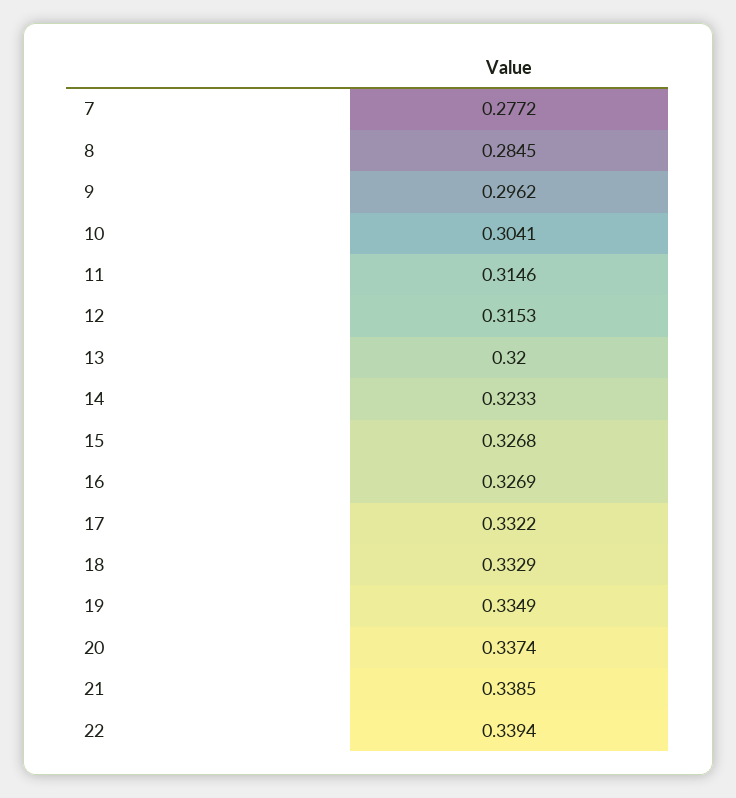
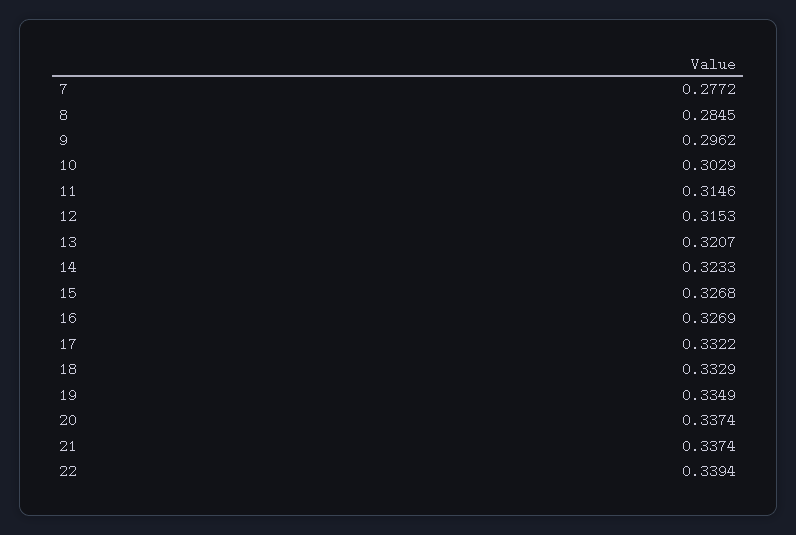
  {
    "7": 0.2772,
    "8": 0.2845,
    "9": 0.2962,
-   "10": 0.3041,
+   "10": 0.3029,
    "11": 0.3146,
    "12": 0.3153,
-   "13": 0.32,
+   "13": 0.3207,
    "14": 0.3233,
    "15": 0.3268,
    "16": 0.3269,
    "17": 0.3322,
    "18": 0.3329,
    "19": 0.3349,
    "20": 0.3374,
-   "21": 0.3385,
+   "21": 0.3374,
    "22": 0.3394
  }

